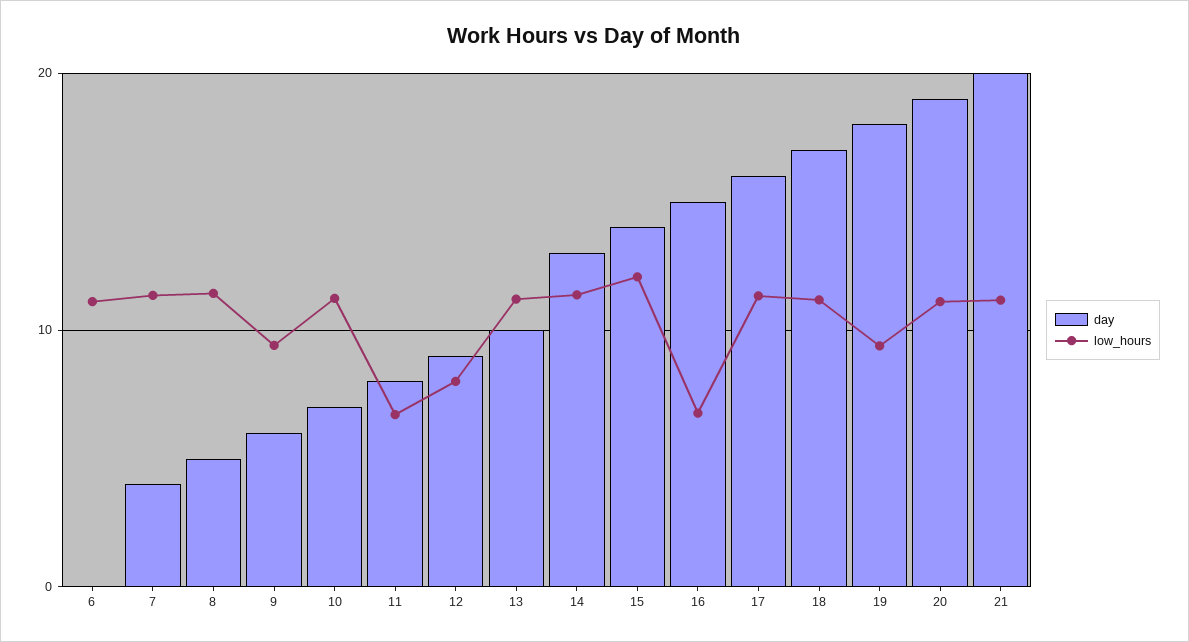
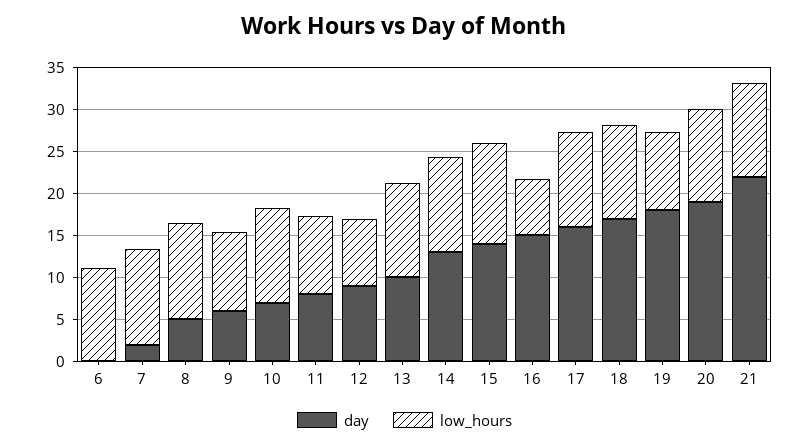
  {
    "day": {
      "6": 0,
-     "7": 4,
+     "7": 2,
      "8": 5,
      "9": 6,
      "10": 7,
      "11": 8,
      "12": 9,
      "13": 10,
      "14": 13,
      "15": 14,
      "16": 15,
      "17": 16,
      "18": 17,
      "19": 18,
      "20": 19,
-     "21": 20
+     "21": 22
    },
    "low_hours": {
      "6": 11,
      "7": 11,
      "8": 11,
      "9": 9,
      "10": 11,
-     "11": 7,
+     "11": 9,
      "12": 8,
      "13": 11,
      "14": 11,
      "15": 12,
      "16": 7,
      "17": 11,
      "18": 11,
      "19": 9,
      "20": 11,
      "21": 11
    }
  }

